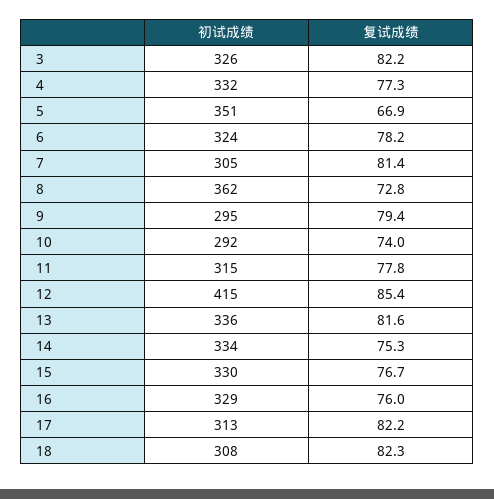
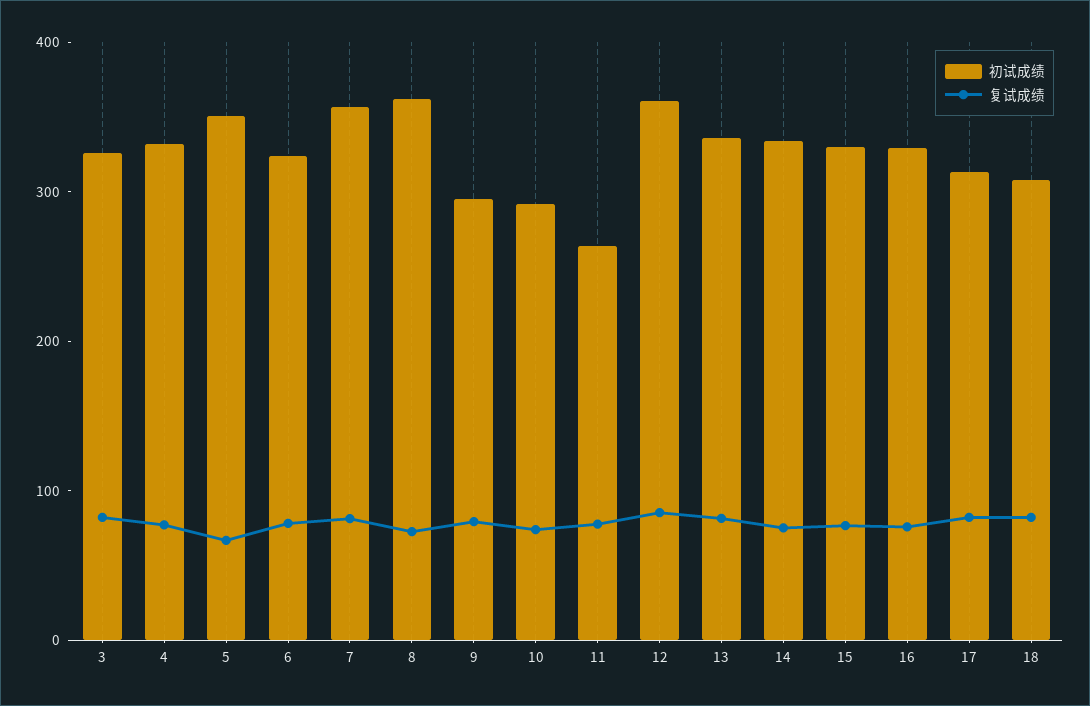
  {
    "初试成绩": {
      "3": 326,
      "4": 332,
      "5": 351,
      "6": 324,
-     "7": 305,
+     "7": 360,
      "8": 362,
      "9": 295,
      "10": 292,
-     "11": 315,
+     "11": 260,
-     "12": 415,
+     "12": 360,
      "13": 336,
      "14": 334,
      "15": 330,
      "16": 329,
      "17": 313,
      "18": 308
    },
    "复试成绩": {
      "3": 82.2,
      "4": 77.3,
      "5": 66.9,
      "6": 78.2,
      "7": 81.4,
      "8": 72.8,
      "9": 79.4,
      "10": 74,
      "11": 77.8,
      "12": 85.4,
      "13": 81.6,
      "14": 75.3,
      "15": 76.7,
      "16": 76,
      "17": 82.2,
      "18": 82.3
    }
  }

